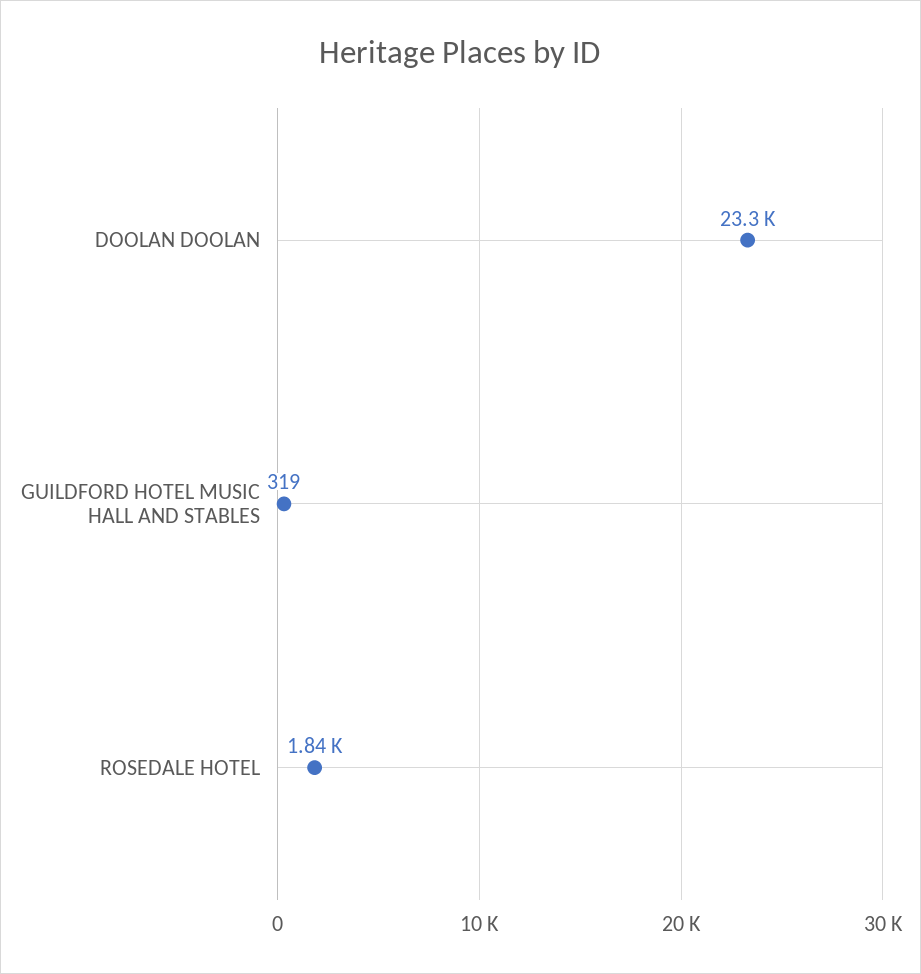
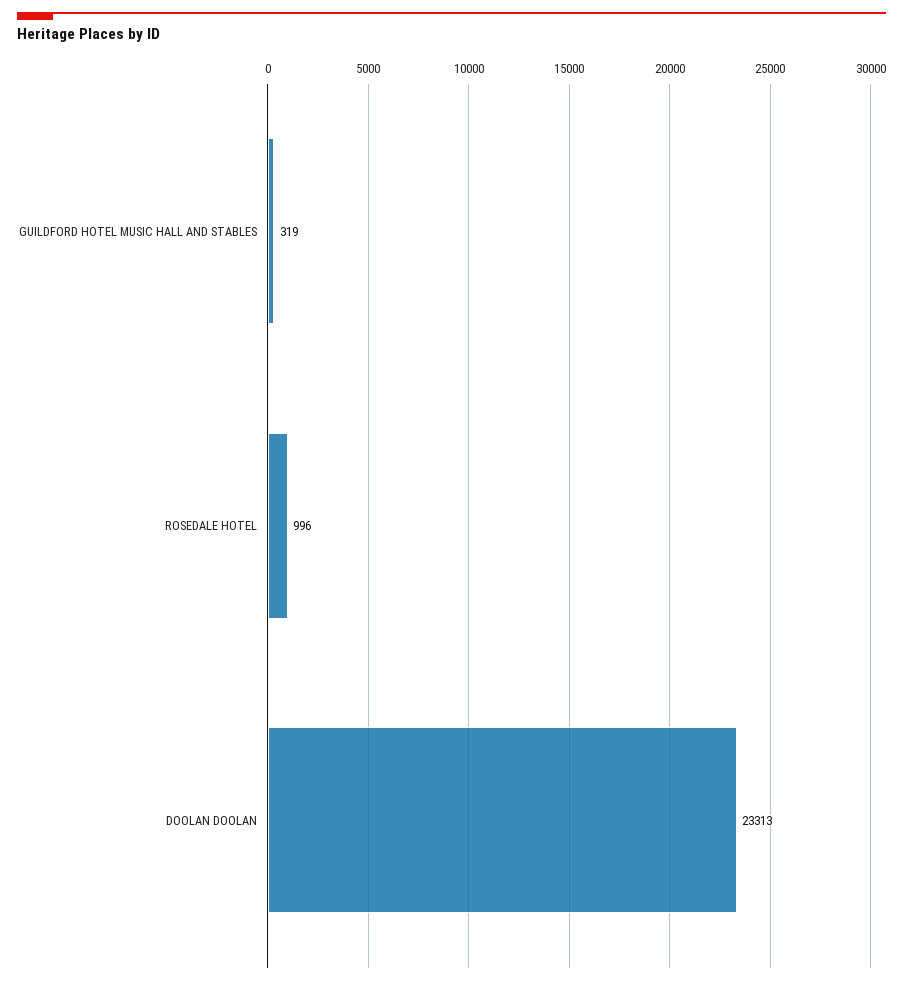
  {
    "DOOLAN DOOLAN": 23313,
    "GUILDFORD HOTEL MUSIC HALL AND STABLES": 319,
-   "ROSEDALE HOTEL": 1840
+   "ROSEDALE HOTEL": 996
  }

